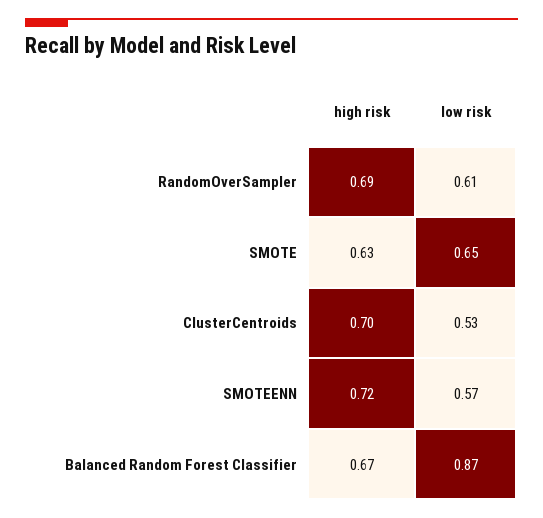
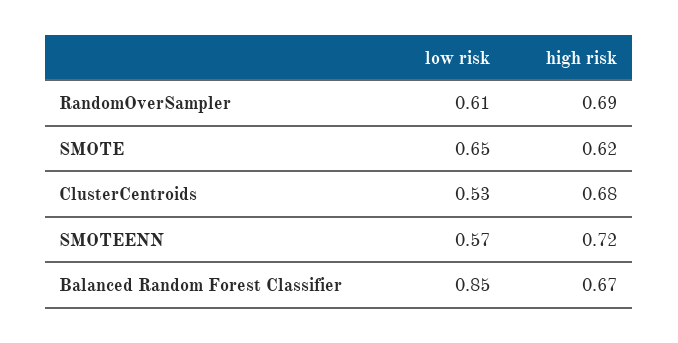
  {
    "high risk": {
      "RandomOverSampler": 0.69,
-     "SMOTE": 0.63,
+     "SMOTE": 0.62,
-     "ClusterCentroids": 0.7,
+     "ClusterCentroids": 0.68,
      "SMOTEENN": 0.72,
      "Balanced Random Forest Classifier": 0.67
    },
    "low risk": {
      "RandomOverSampler": 0.61,
      "SMOTE": 0.65,
      "ClusterCentroids": 0.53,
      "SMOTEENN": 0.57,
-     "Balanced Random Forest Classifier": 0.87
+     "Balanced Random Forest Classifier": 0.85
    }
  }

